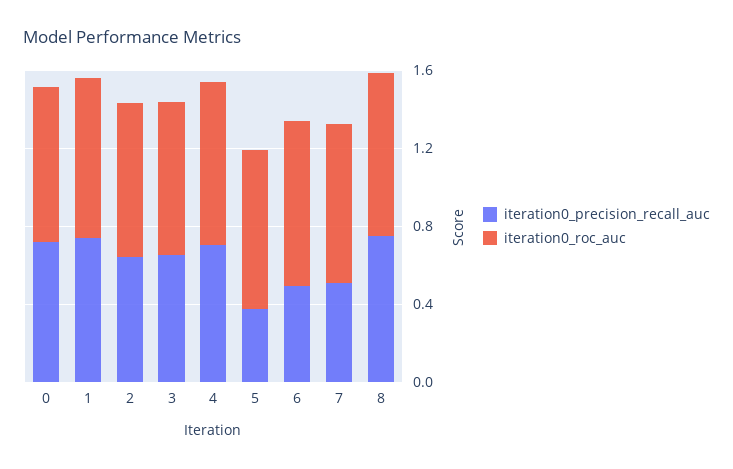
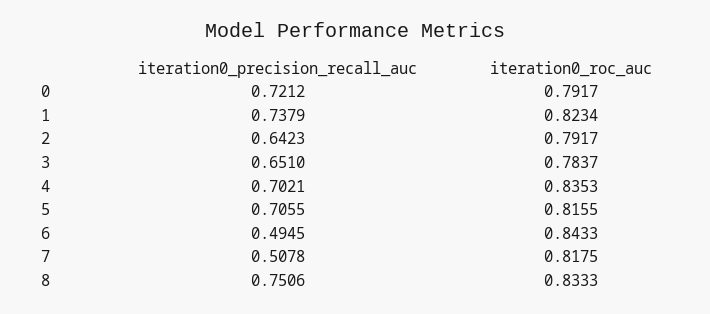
  {
    "iteration0_precision_recall_auc": {
      "0": 0.7212,
      "1": 0.7379,
      "2": 0.6423,
      "3": 0.651,
      "4": 0.7021,
-     "5": 0.4,
+     "5": 0.7055,
      "6": 0.4945,
      "7": 0.5078,
      "8": 0.7506
    },
    "iteration0_roc_auc": {
      "0": 0.7917,
      "1": 0.8234,
      "2": 0.7917,
      "3": 0.7837,
      "4": 0.8353,
      "5": 0.8155,
      "6": 0.8433,
      "7": 0.8175,
      "8": 0.8333
    }
  }

